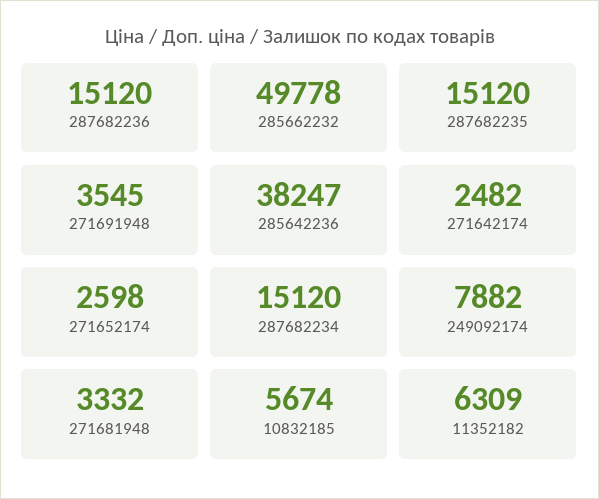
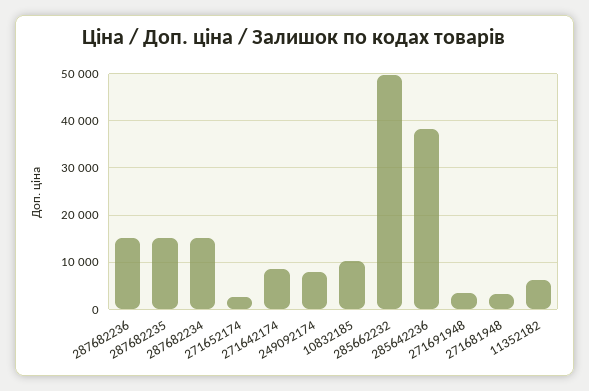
  {
    "287682236": 15120,
    "285662232": 49778,
    "287682235": 15120,
    "271691948": 3545,
    "285642236": 38247,
-   "271642174": 2482,
+   "271642174": 8000,
    "271652174": 2598,
    "287682234": 15120,
    "249092174": 7882,
    "271681948": 3332,
-   "10832185": 5674,
+   "10832185": 10000,
    "11352182": 6309
  }

